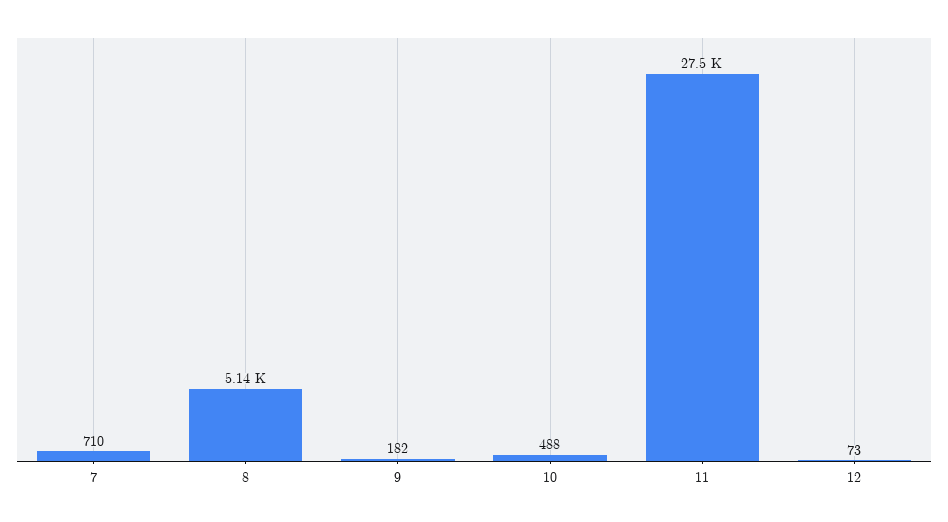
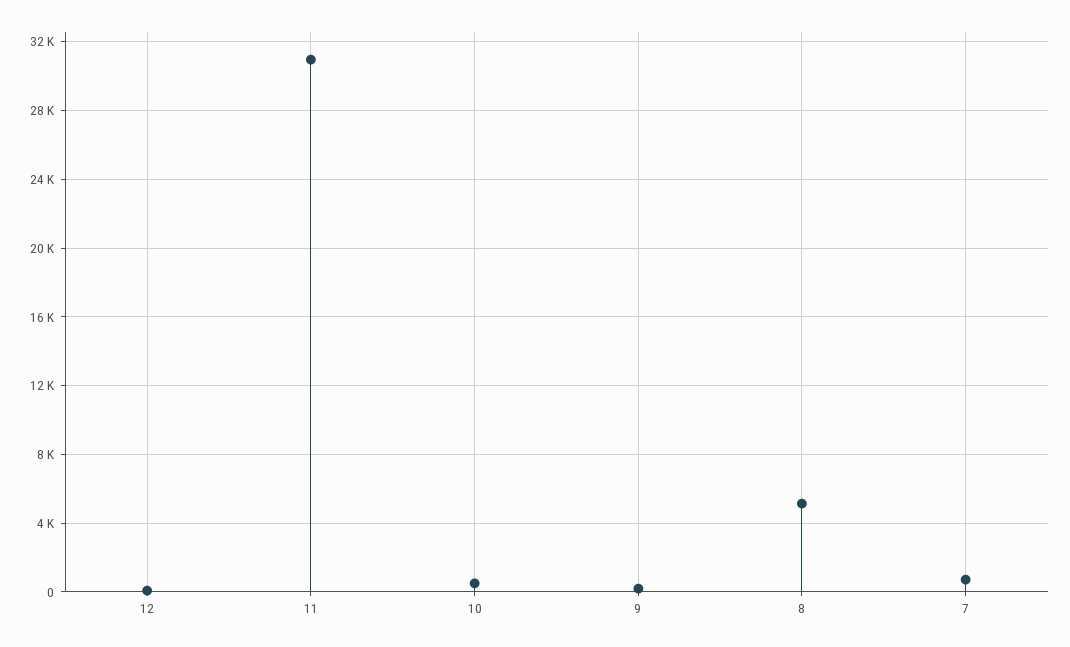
  {
    "7": 710,
    "8": 5140,
    "9": 182,
    "10": 488,
-   "11": 27500,
+   "11": 31000,
    "12": 73
  }

